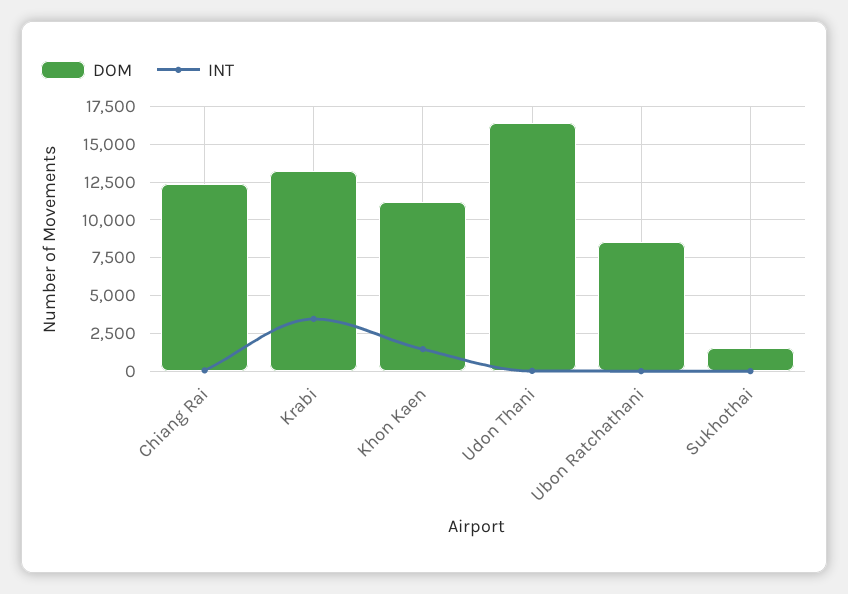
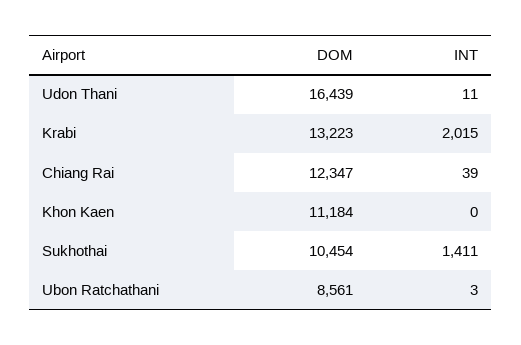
  {
    "DOM": {
      "Chiang Rai": 12347,
      "Krabi": 13223,
      "Khon Kaen": 11184,
      "Udon Thani": 16439,
      "Ubon Ratchathani": 8561,
-     "Sukhothai": 1500
+     "Sukhothai": 10454
    },
    "INT": {
      "Chiang Rai": 39,
-     "Krabi": 3500,
+     "Krabi": 2015,
-     "Khon Kaen": 1500,
+     "Khon Kaen": 0,
      "Udon Thani": 11,
      "Ubon Ratchathani": 3,
-     "Sukhothai": 0
+     "Sukhothai": 1411
    }
  }

